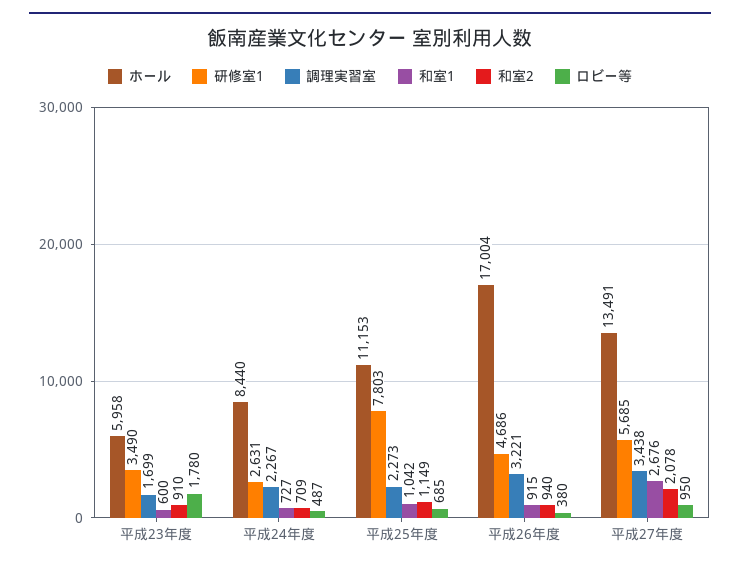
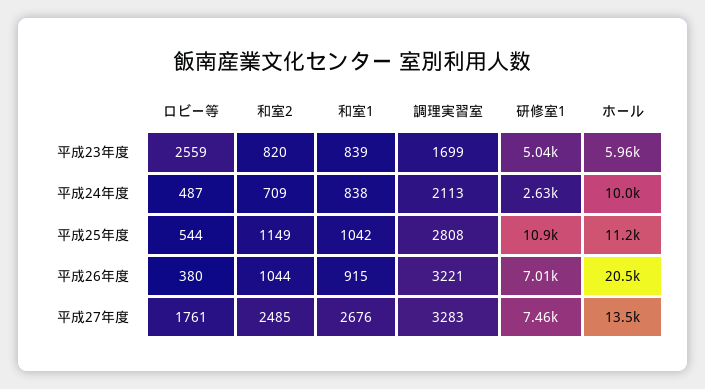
  {
    "ホール": {
      "平成23年度": 5958,
-     "平成24年度": 8440,
+     "平成24年度": 10000,
      "平成25年度": 11153,
-     "平成26年度": 17004,
+     "平成26年度": 20500,
      "平成27年度": 13491
    },
    "研修室1": {
-     "平成23年度": 3490,
+     "平成23年度": 5040,
      "平成24年度": 2631,
-     "平成25年度": 7803,
+     "平成25年度": 10900,
-     "平成26年度": 4686,
+     "平成26年度": 7010,
-     "平成27年度": 5685
+     "平成27年度": 7460
    },
    "調理実習室": {
      "平成23年度": 1699,
-     "平成24年度": 2267,
+     "平成24年度": 2113,
-     "平成25年度": 2273,
+     "平成25年度": 2808,
      "平成26年度": 3221,
-     "平成27年度": 3438
+     "平成27年度": 3283
    },
    "和室1": {
-     "平成23年度": 600,
+     "平成23年度": 839,
-     "平成24年度": 727,
+     "平成24年度": 838,
      "平成25年度": 1042,
      "平成26年度": 915,
      "平成27年度": 2676
    },
    "和室2": {
-     "平成23年度": 910,
+     "平成23年度": 820,
      "平成24年度": 709,
      "平成25年度": 1149,
-     "平成26年度": 940,
+     "平成26年度": 1044,
-     "平成27年度": 2078
+     "平成27年度": 2485
    },
    "ロビー等": {
-     "平成23年度": 1780,
+     "平成23年度": 2559,
      "平成24年度": 487,
-     "平成25年度": 685,
+     "平成25年度": 544,
      "平成26年度": 380,
-     "平成27年度": 950
+     "平成27年度": 1761
    }
  }

